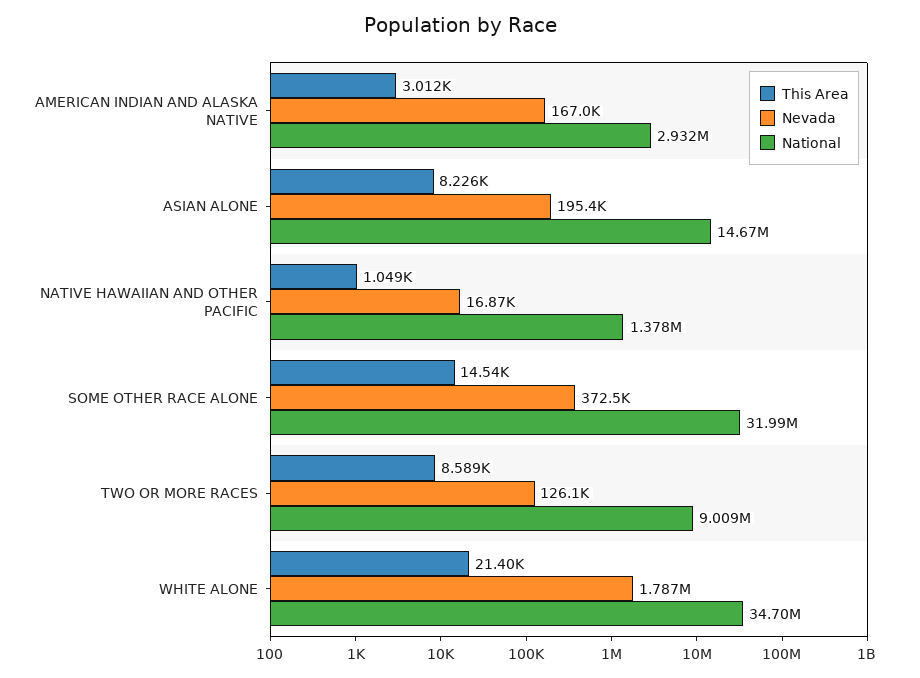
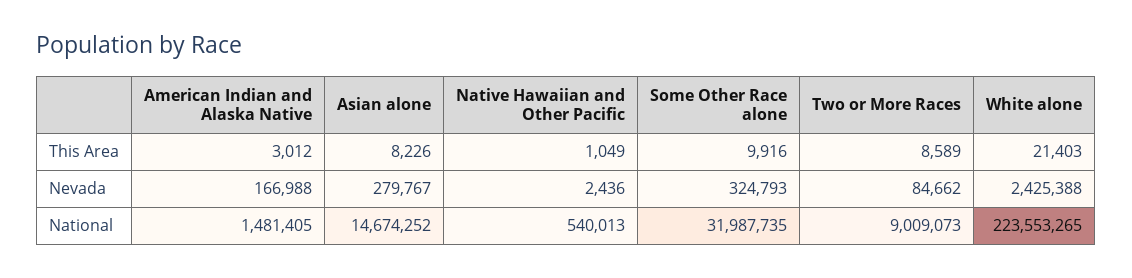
  {
    "This Area": {
      "AMERICAN INDIAN AND ALASKA NATIVE": 3012,
      "ASIAN ALONE": 8226,
      "NATIVE HAWAIIAN AND OTHER PACIFIC": 1049,
-     "SOME OTHER RACE ALONE": 14540,
+     "SOME OTHER RACE ALONE": 9916,
      "TWO OR MORE RACES": 8589,
      "WHITE ALONE": 21403
    },
    "Nevada": {
      "AMERICAN INDIAN AND ALASKA NATIVE": 166988,
-     "ASIAN ALONE": 195400,
+     "ASIAN ALONE": 279767,
-     "NATIVE HAWAIIAN AND OTHER PACIFIC": 16870,
+     "NATIVE HAWAIIAN AND OTHER PACIFIC": 2436,
-     "SOME OTHER RACE ALONE": 372500,
+     "SOME OTHER RACE ALONE": 324793,
-     "TWO OR MORE RACES": 126100,
+     "TWO OR MORE RACES": 84662,
-     "WHITE ALONE": 1787000
+     "WHITE ALONE": 2425388
    },
    "National": {
-     "AMERICAN INDIAN AND ALASKA NATIVE": 2932000,
+     "AMERICAN INDIAN AND ALASKA NATIVE": 1481405,
      "ASIAN ALONE": 14674252,
-     "NATIVE HAWAIIAN AND OTHER PACIFIC": 1378000,
+     "NATIVE HAWAIIAN AND OTHER PACIFIC": 540013,
      "SOME OTHER RACE ALONE": 31987735,
      "TWO OR MORE RACES": 9009073,
-     "WHITE ALONE": 34700000
+     "WHITE ALONE": 223553265
    }
  }

